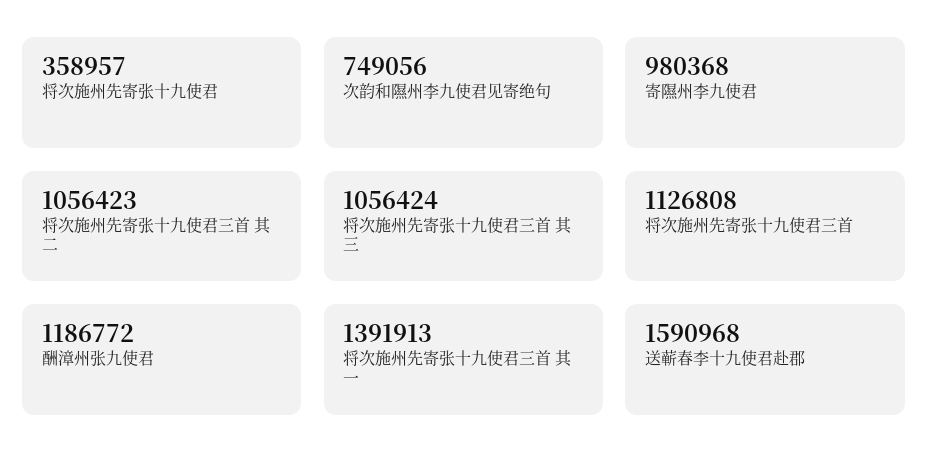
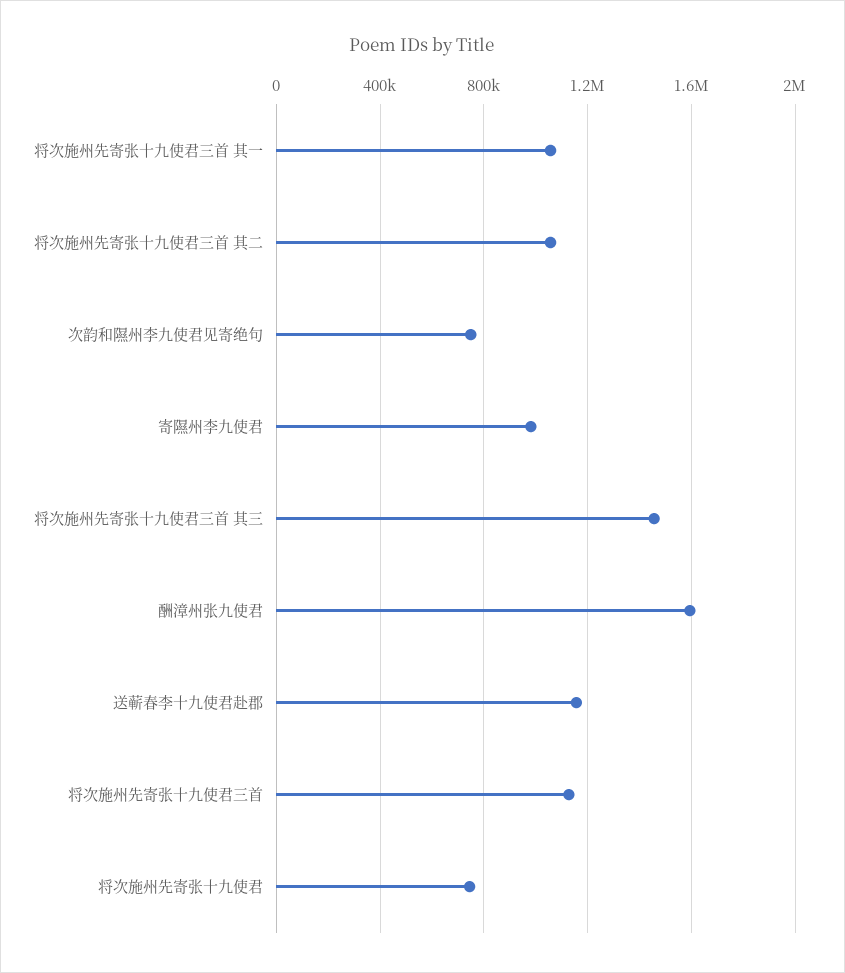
  {
-   "将次施州先寄张十九使君": 358957,
+   "将次施州先寄张十九使君": 750000,
    "次韵和隰州李九使君见寄绝句": 749056,
    "寄隰州李九使君": 980368,
    "将次施州先寄张十九使君三首 其二": 1056423,
-   "将次施州先寄张十九使君三首 其三": 1056424,
+   "将次施州先寄张十九使君三首 其三": 1450000,
    "将次施州先寄张十九使君三首": 1126808,
-   "酬漳州张九使君": 1186772,
+   "酬漳州张九使君": 1600000,
-   "将次施州先寄张十九使君三首 其一": 1391913,
+   "将次施州先寄张十九使君三首 其一": 1050000,
-   "送蕲春李十九使君赴郡": 1590968
+   "送蕲春李十九使君赴郡": 1150000
  }

